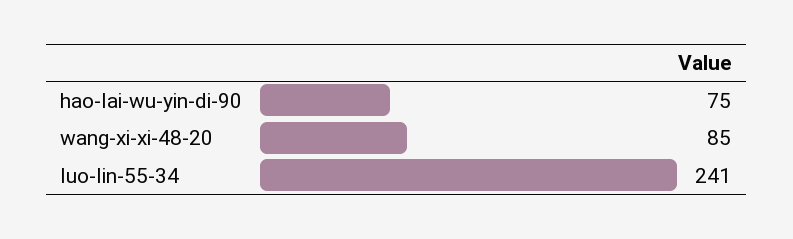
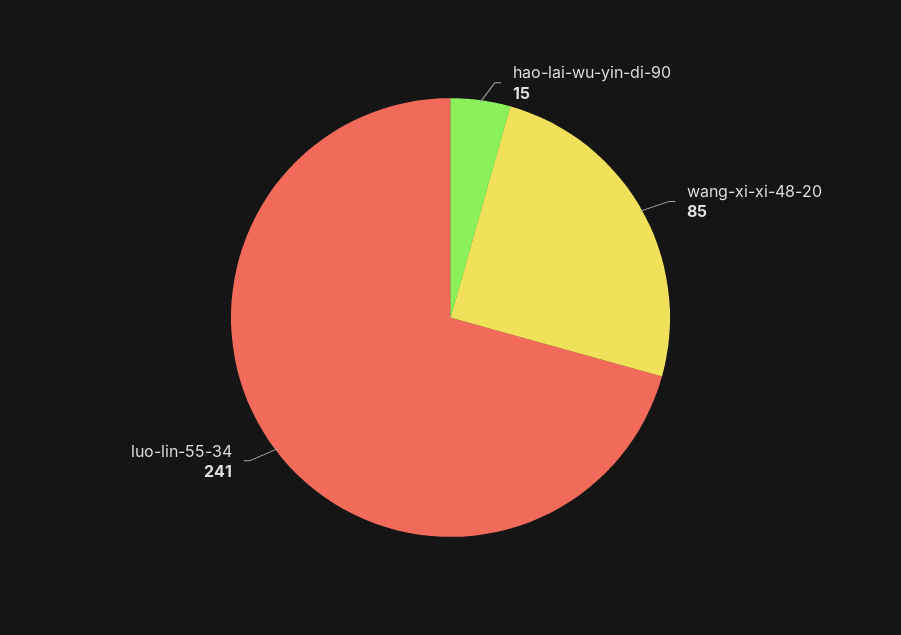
  {
-   "hao-lai-wu-yin-di-90": 75,
+   "hao-lai-wu-yin-di-90": 15,
    "wang-xi-xi-48-20": 85,
    "luo-lin-55-34": 241
  }

